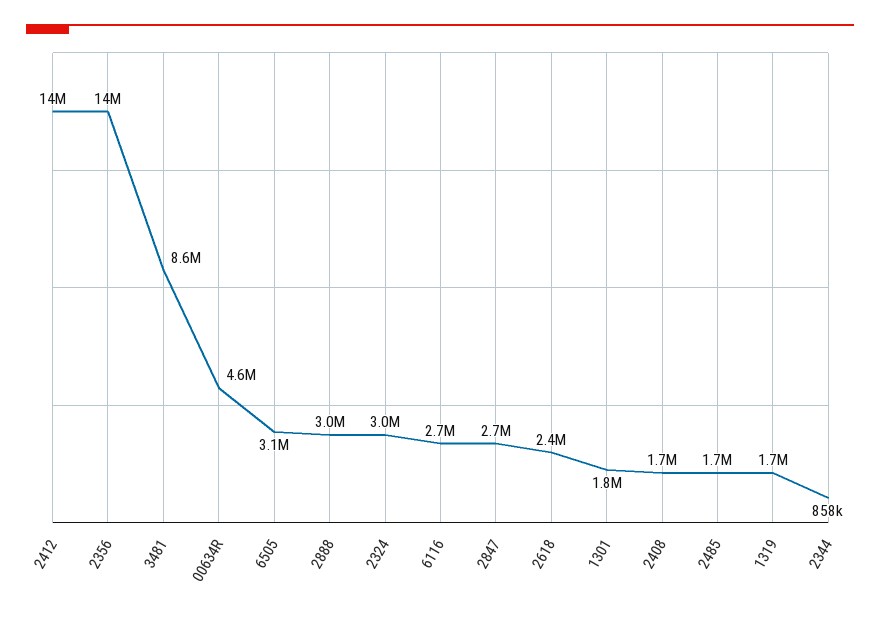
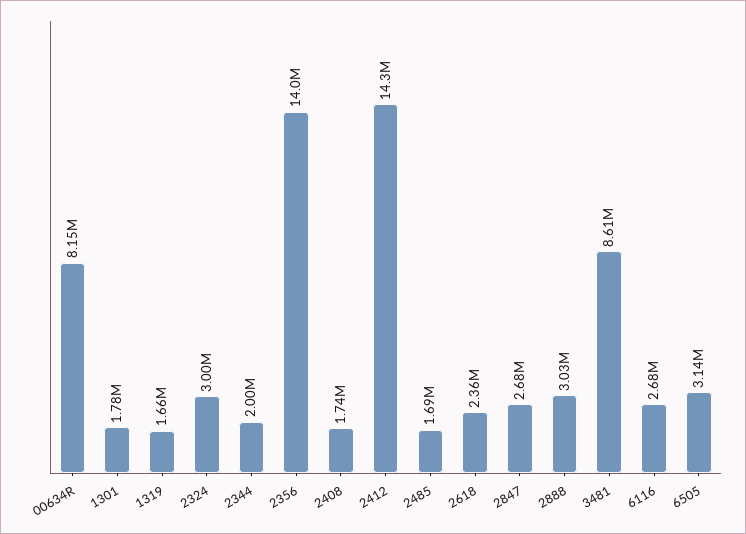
  {
    "2412": 14300000,
    "2356": 14000000,
    "3481": 8610000,
-   "00634R": 4600000,
+   "00634R": 8150000,
    "6505": 3140000,
    "2888": 3030000,
    "2324": 3000000,
    "6116": 2680000,
    "2847": 2680000,
    "2618": 2360000,
    "1301": 1780000,
    "2408": 1740000,
    "2485": 1690000,
    "1319": 1660000,
-   "2344": 858000
+   "2344": 2000000
  }

